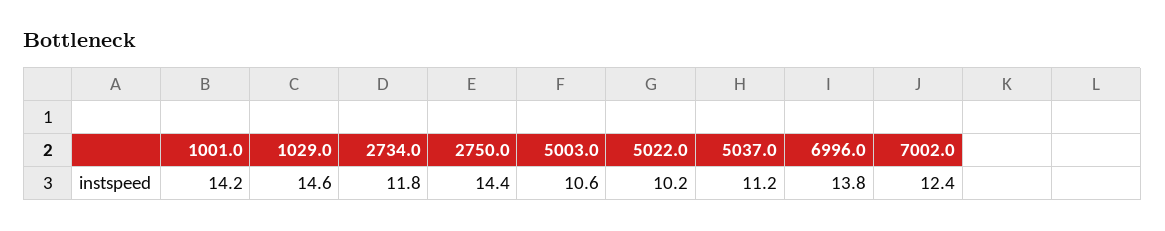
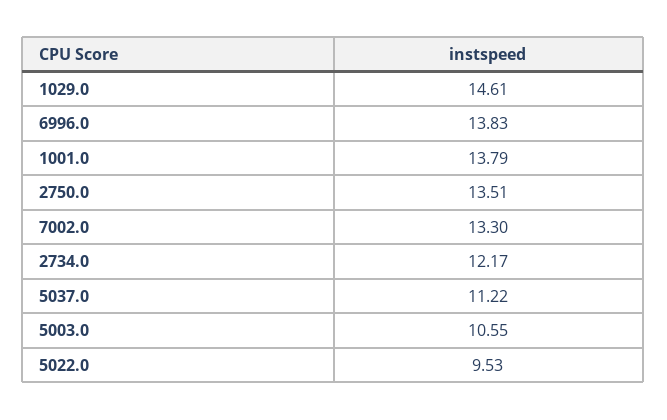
  {
-   "1001.0": 14.2,
+   "1001.0": 13.79,
    "1029.0": 14.61,
-   "2734.0": 11.8,
+   "2734.0": 12.17,
-   "2750.0": 14.4,
+   "2750.0": 13.51,
    "5003.0": 10.55,
-   "5022.0": 10.2,
+   "5022.0": 9.53,
    "5037.0": 11.22,
    "6996.0": 13.83,
-   "7002.0": 12.4
+   "7002.0": 13.3
  }

